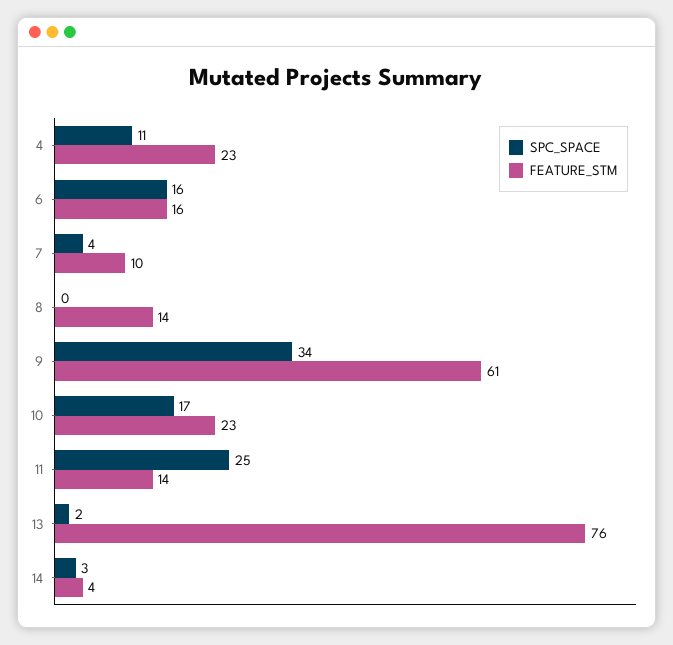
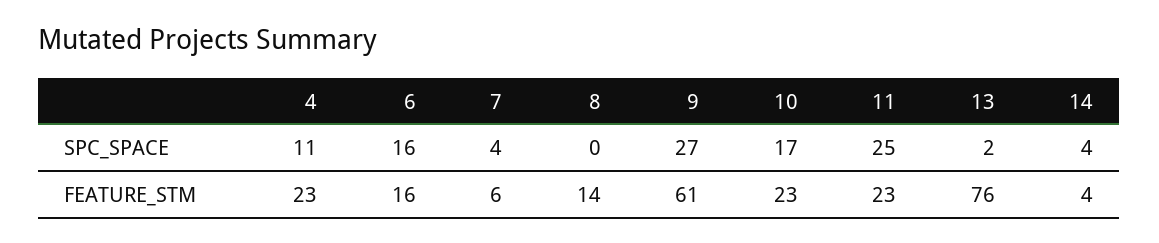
  {
    "SPC_SPACE": {
      "4": 11,
      "6": 16,
      "7": 4,
      "8": 0,
-     "9": 34,
+     "9": 27,
      "10": 17,
      "11": 25,
      "13": 2,
-     "14": 3
+     "14": 4
    },
    "FEATURE_STM": {
      "4": 23,
      "6": 16,
-     "7": 10,
+     "7": 6,
      "8": 14,
      "9": 61,
      "10": 23,
-     "11": 14,
+     "11": 23,
      "13": 76,
      "14": 4
    }
  }

